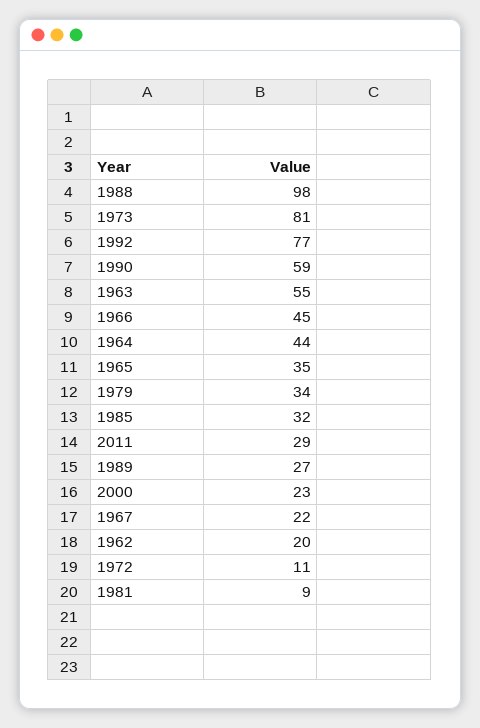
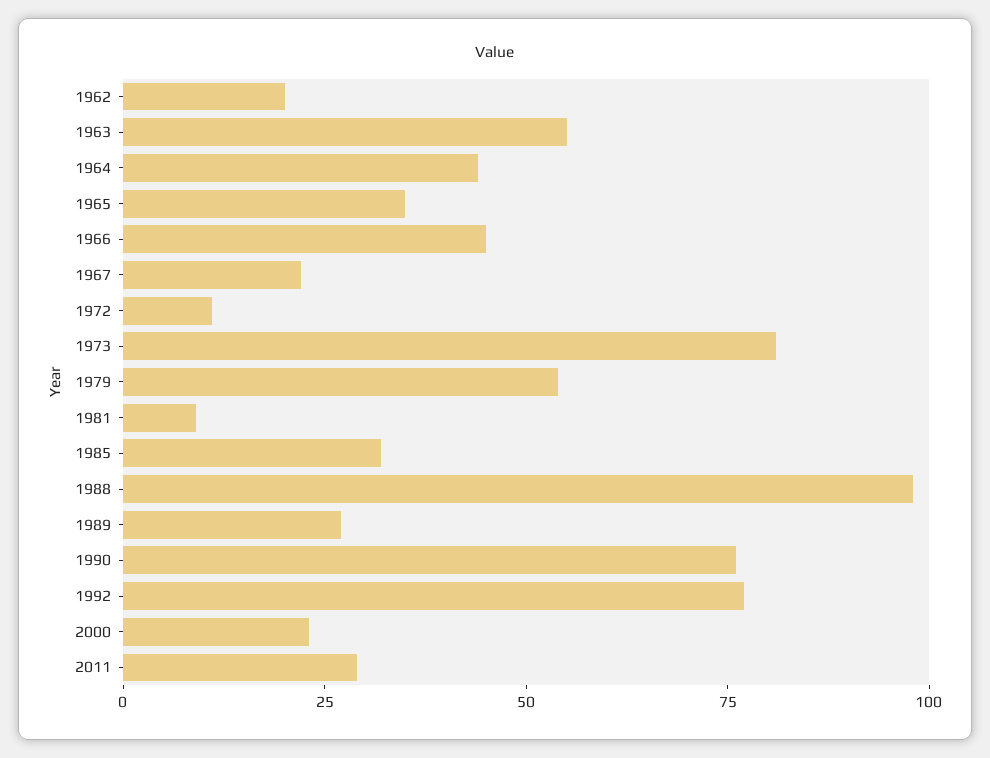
  {
    "1988": 98,
    "1973": 81,
    "1992": 77,
-   "1990": 59,
+   "1990": 75,
    "1963": 55,
    "1966": 45,
    "1964": 44,
    "1965": 35,
-   "1979": 34,
+   "1979": 55,
    "1985": 32,
    "2011": 29,
    "1989": 27,
    "2000": 23,
    "1967": 22,
    "1962": 20,
    "1972": 11,
    "1981": 9
  }

